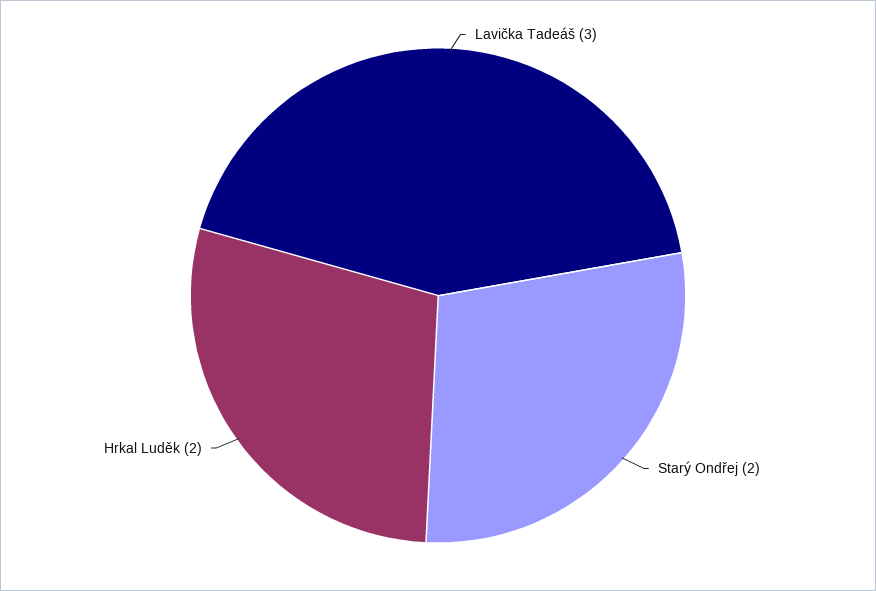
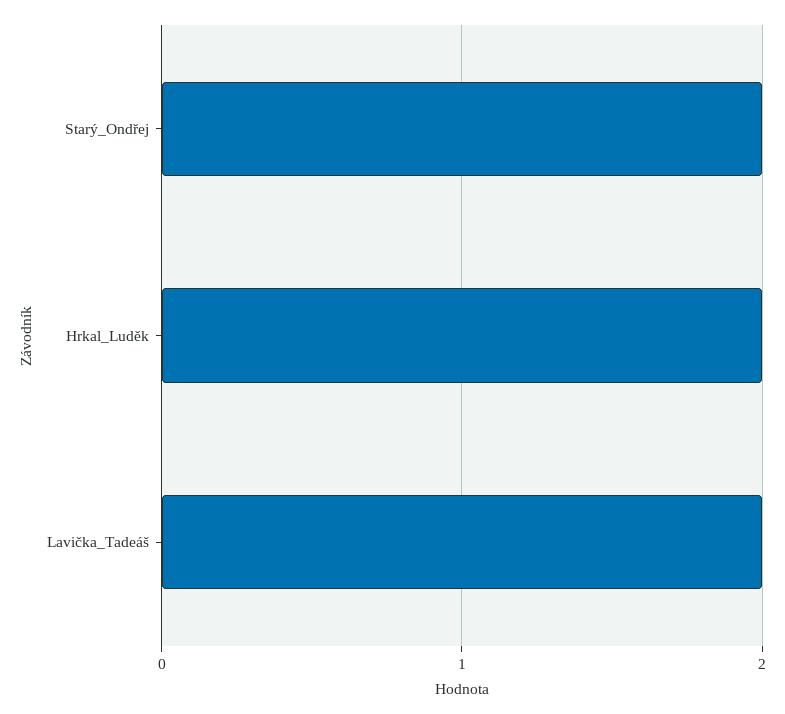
  {
-   "Lavička Tadeáš": 3,
+   "Lavička Tadeáš": 2,
    "Starý Ondřej": 2,
    "Hrkal Luděk": 2
  }

